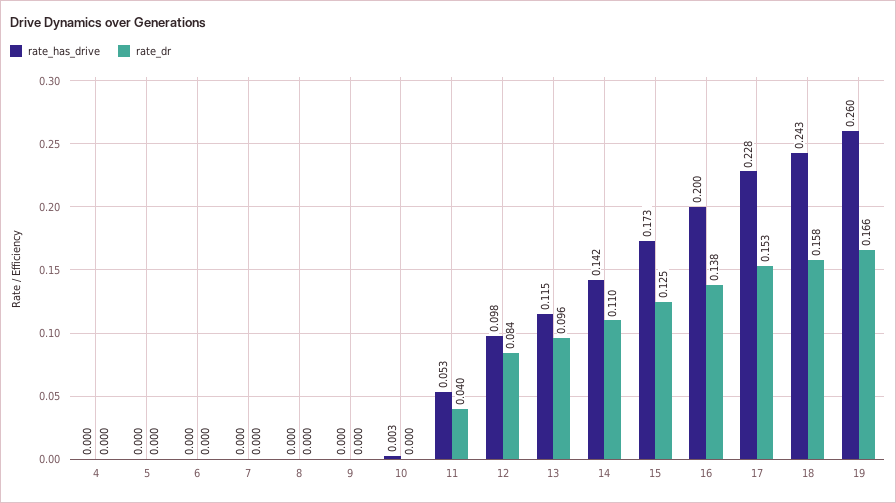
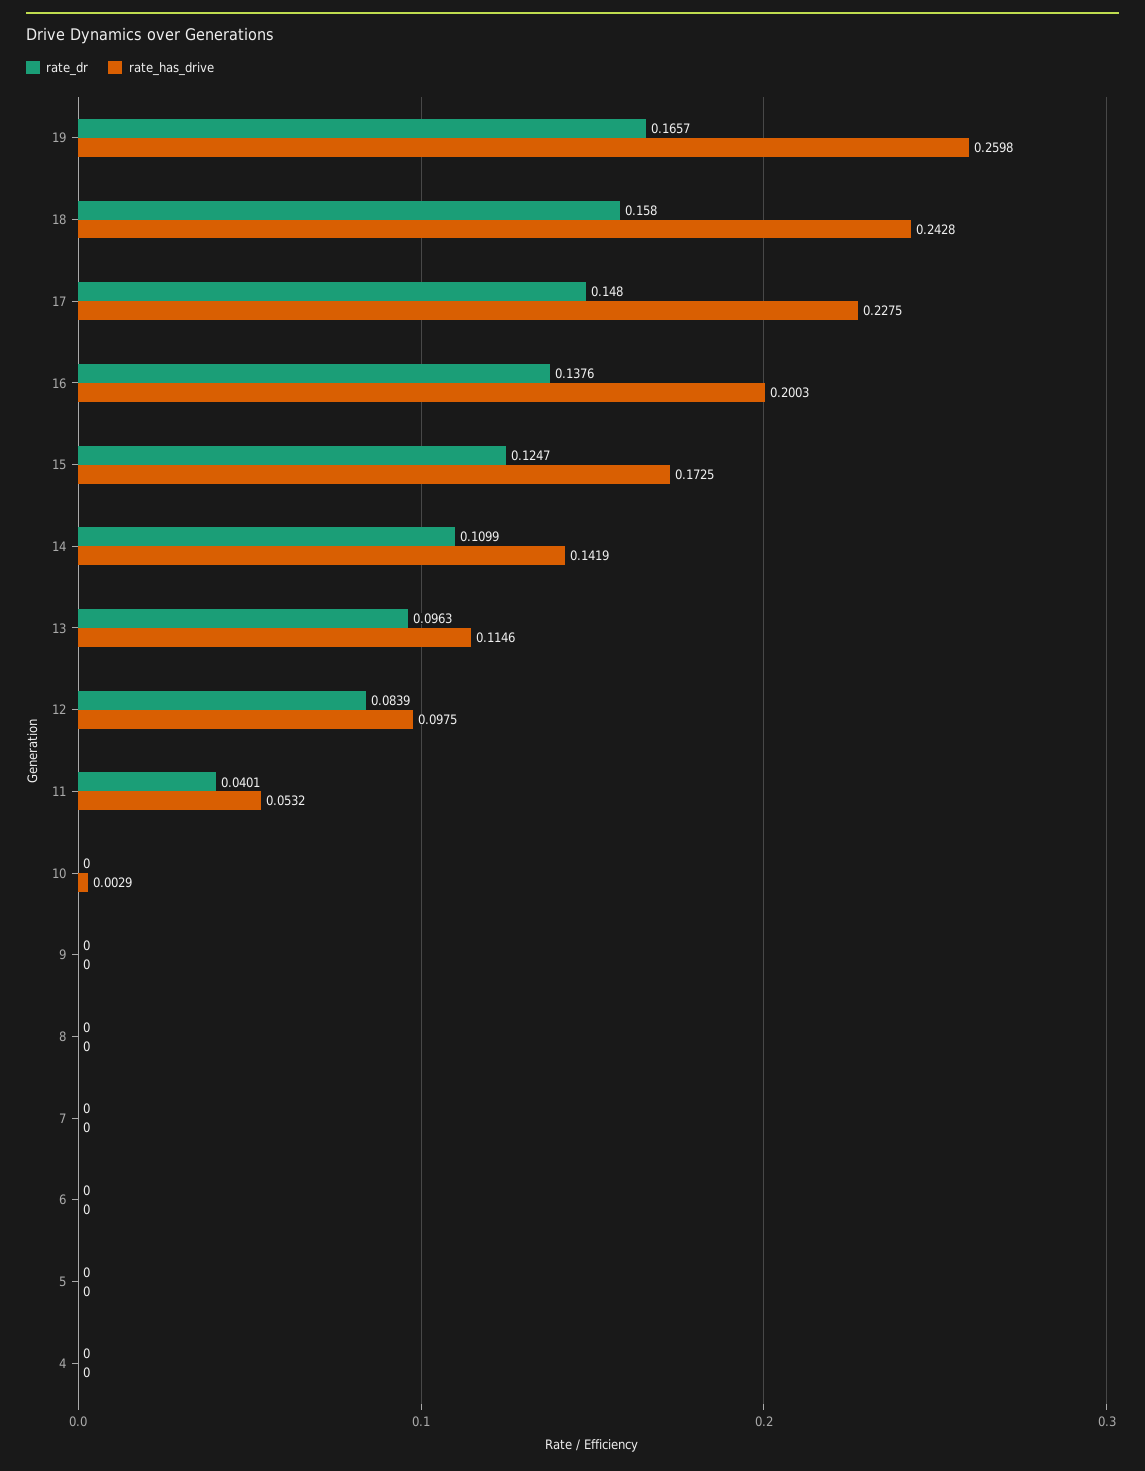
  {
    "rate_has_drive": {
      "4": 0,
      "5": 0,
      "6": 0,
      "7": 0,
      "8": 0,
      "9": 0,
      "10": 0.0029,
      "11": 0.0532,
      "12": 0.0975,
      "13": 0.1146,
      "14": 0.1419,
      "15": 0.1725,
      "16": 0.2003,
      "17": 0.2275,
      "18": 0.2428,
      "19": 0.2598
    },
    "rate_dr": {
      "4": 0,
      "5": 0,
      "6": 0,
      "7": 0,
      "8": 0,
      "9": 0,
      "10": 0,
      "11": 0.0401,
      "12": 0.0839,
      "13": 0.0963,
      "14": 0.1099,
      "15": 0.1247,
      "16": 0.1376,
-     "17": 0.153,
+     "17": 0.148,
      "18": 0.158,
      "19": 0.1657
    }
  }

